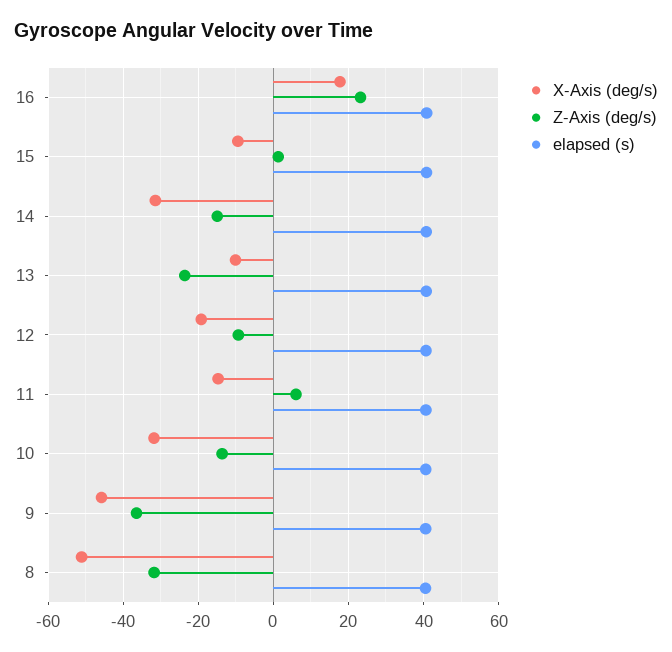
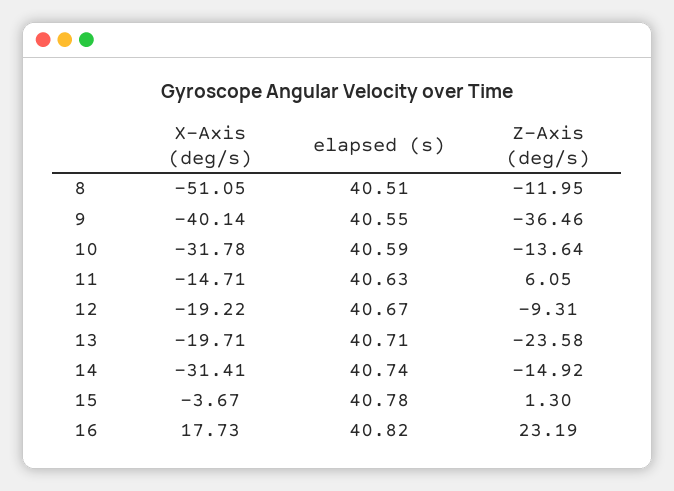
  {
    "X-Axis (deg/s)": {
      "16": 17.73,
-     "15": -10,
+     "15": -3.67,
      "14": -31.41,
-     "13": -10,
+     "13": -19.71,
      "12": -19.22,
      "11": -14.71,
      "10": -31.78,
-     "9": -46,
+     "9": -40.14,
      "8": -51.05
    },
    "Z-Axis (deg/s)": {
      "16": 23.19,
      "15": 1.3,
      "14": -14.92,
      "13": -23.58,
      "12": -9.31,
      "11": 6.05,
      "10": -13.64,
      "9": -36.46,
-     "8": -32
+     "8": -11.95
    },
    "elapsed (s)": {
      "16": 40.82,
      "15": 40.78,
      "14": 40.74,
      "13": 40.71,
      "12": 40.67,
      "11": 40.63,
      "10": 40.59,
      "9": 40.55,
      "8": 40.51
    }
  }

